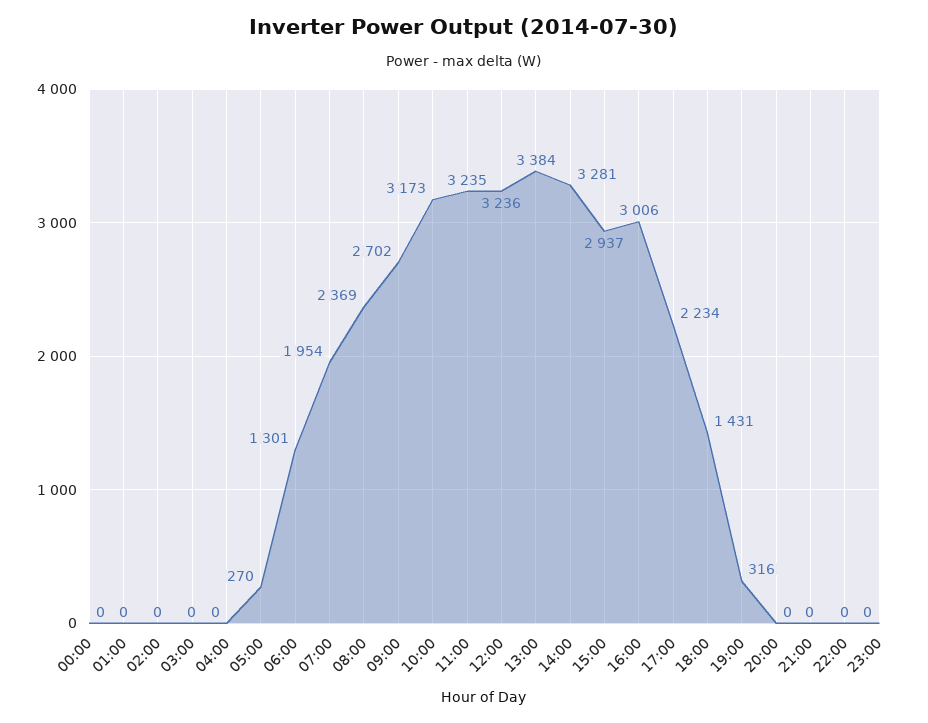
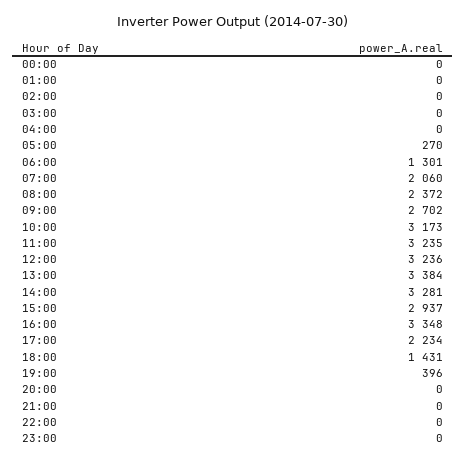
  {
    "00:00": 0,
    "01:00": 0,
    "02:00": 0,
    "03:00": 0,
    "04:00": 0,
    "05:00": 270,
    "06:00": 1301,
-   "07:00": 1954,
+   "07:00": 2060,
-   "08:00": 2369,
+   "08:00": 2372,
    "09:00": 2702,
    "10:00": 3173,
    "11:00": 3235,
    "12:00": 3236,
    "13:00": 3384,
    "14:00": 3281,
    "15:00": 2937,
-   "16:00": 3006,
+   "16:00": 3348,
    "17:00": 2234,
    "18:00": 1431,
-   "19:00": 316,
+   "19:00": 396,
    "20:00": 0,
    "21:00": 0,
    "22:00": 0,
    "23:00": 0
  }

